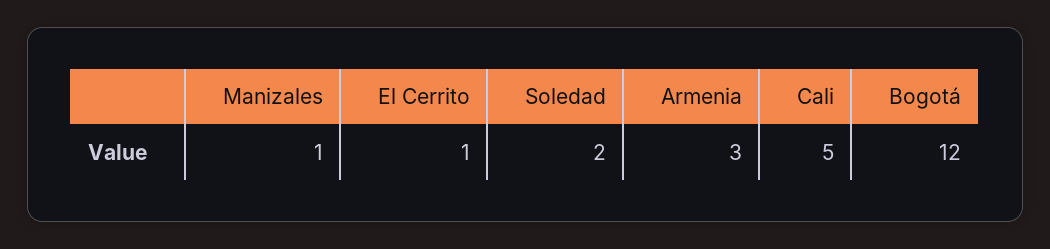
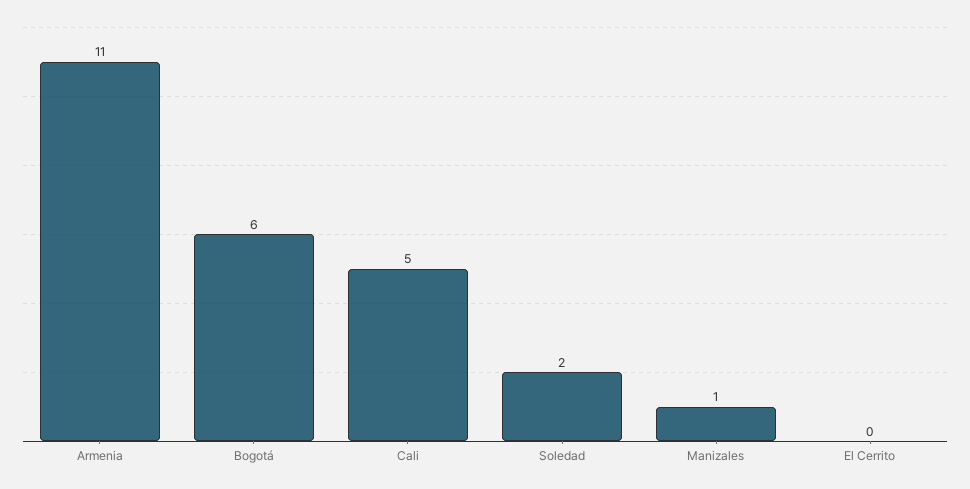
  {
    "Manizales": 1,
-   "El Cerrito": 1,
+   "El Cerrito": 0,
    "Soledad": 2,
-   "Armenia": 3,
+   "Armenia": 11,
    "Cali": 5,
-   "Bogotá": 12
+   "Bogotá": 6
  }

